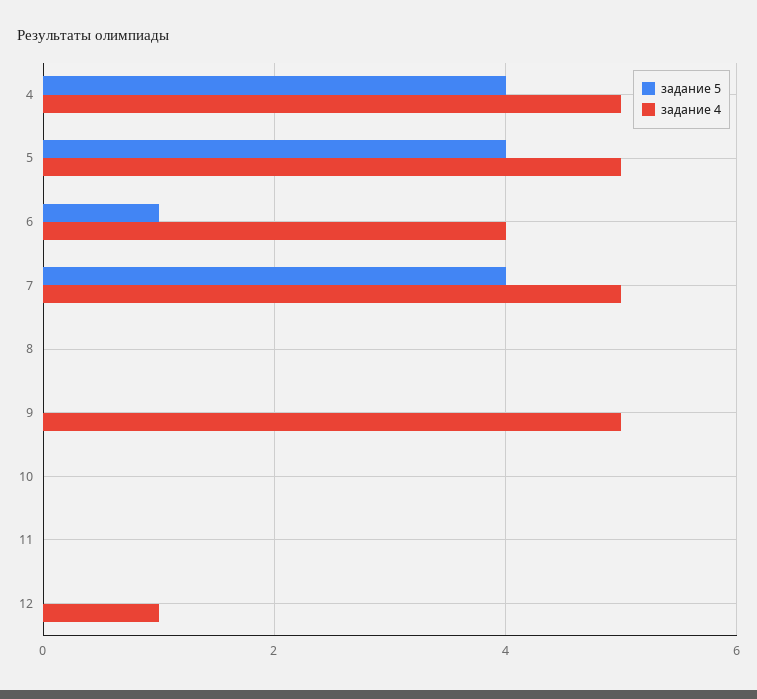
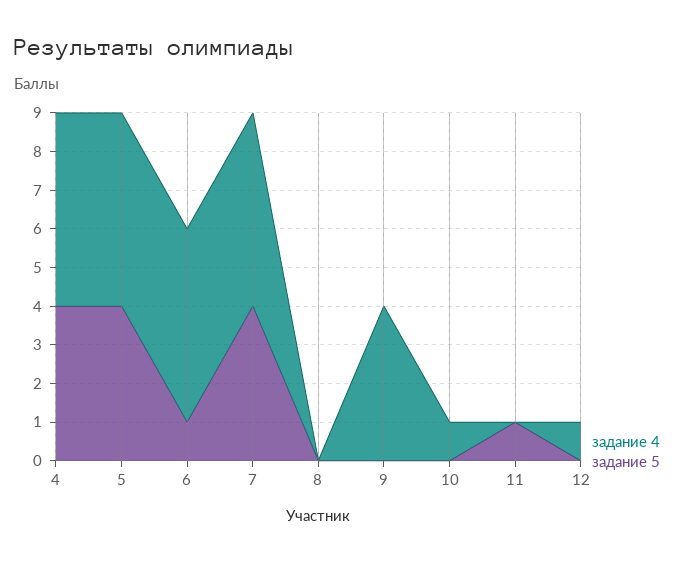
  {
    "задание 5": {
      "4": 4,
      "5": 4,
      "6": 1,
      "7": 4,
      "8": 0,
      "9": 0,
      "10": 0,
-     "11": 0,
+     "11": 1,
      "12": 0
    },
    "задание 4": {
      "4": 5,
      "5": 5,
-     "6": 4,
+     "6": 5,
      "7": 5,
      "8": 0,
-     "9": 5,
+     "9": 4,
-     "10": 0,
+     "10": 1,
      "11": 0,
      "12": 1
    }
  }

